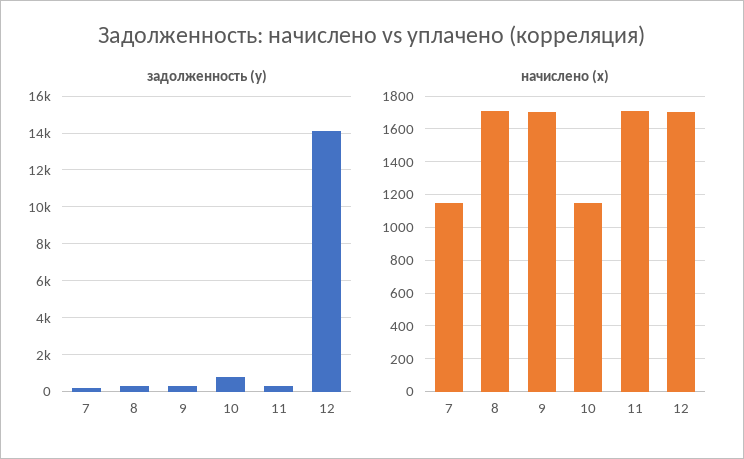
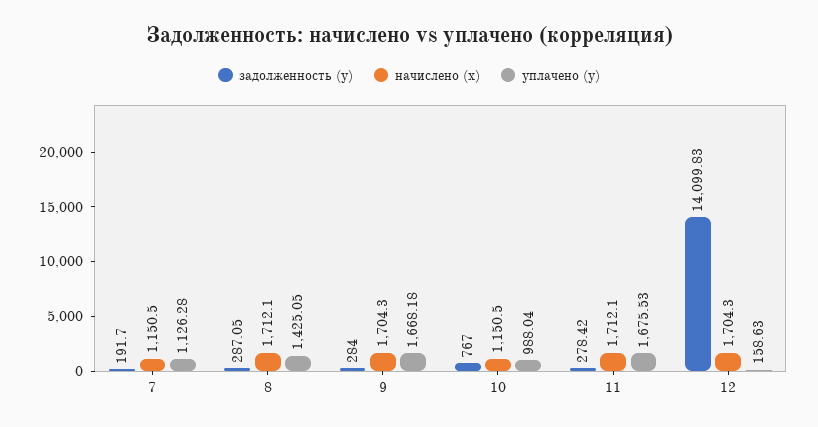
  {
    "задолженность (y)": {
      "7": 191.7,
      "8": 287.05,
      "9": 284,
      "10": 767,
      "11": 278.42,
      "12": 14099.83
    },
    "начислено (x)": {
      "7": 1150.5,
      "8": 1712.1,
      "9": 1704.3,
      "10": 1150.5,
      "11": 1712.1,
      "12": 1704.3
-   }
+   },
+   "уплачено (y)": {
+     "7": 1126.28,
+     "8": 1425.05,
+     "9": 1668.18,
+     "10": 988.04,
+     "11": 1675.53,
+     "12": 158.63
+   }
  }

